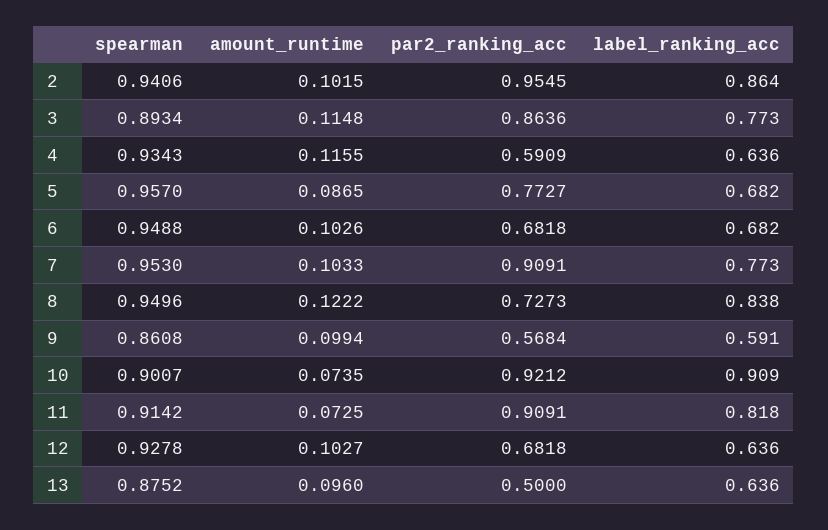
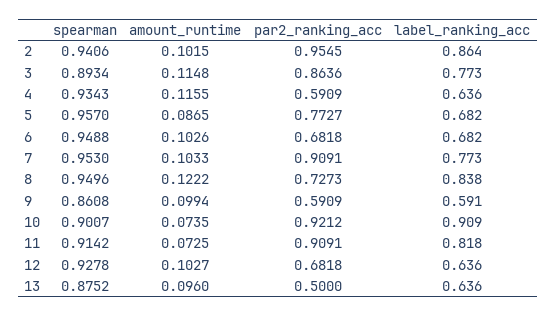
  {
    "spearman": {
      "2": 0.9406,
      "3": 0.8934,
      "4": 0.9343,
      "5": 0.957,
      "6": 0.9488,
      "7": 0.953,
      "8": 0.9496,
      "9": 0.8608,
      "10": 0.9007,
      "11": 0.9142,
      "12": 0.9278,
      "13": 0.8752
    },
    "amount_runtime": {
      "2": 0.1015,
      "3": 0.1148,
      "4": 0.1155,
      "5": 0.0865,
      "6": 0.1026,
      "7": 0.1033,
      "8": 0.1222,
      "9": 0.0994,
      "10": 0.0735,
      "11": 0.0725,
      "12": 0.1027,
      "13": 0.096
    },
    "par2_ranking_acc": {
      "2": 0.9545,
      "3": 0.8636,
      "4": 0.5909,
      "5": 0.7727,
      "6": 0.6818,
      "7": 0.9091,
      "8": 0.7273,
-     "9": 0.5684,
+     "9": 0.5909,
      "10": 0.9212,
      "11": 0.9091,
      "12": 0.6818,
      "13": 0.5
    },
    "label_ranking_acc": {
      "2": 0.864,
      "3": 0.773,
      "4": 0.636,
      "5": 0.682,
      "6": 0.682,
      "7": 0.773,
      "8": 0.838,
      "9": 0.591,
      "10": 0.909,
      "11": 0.818,
      "12": 0.636,
      "13": 0.636
    }
  }

